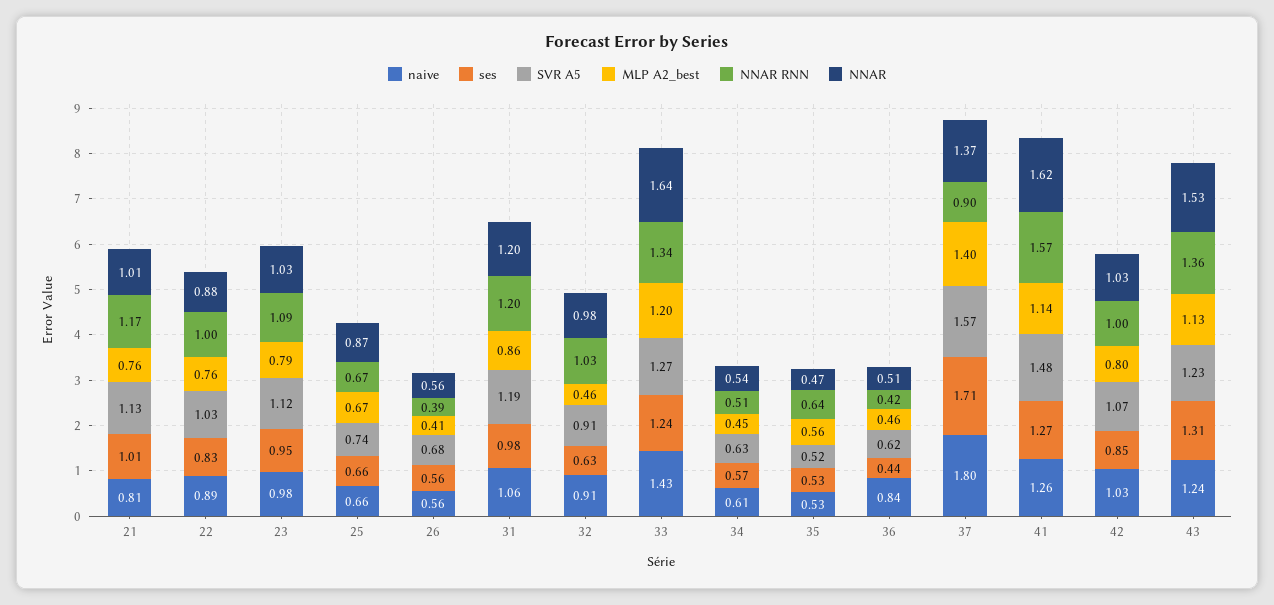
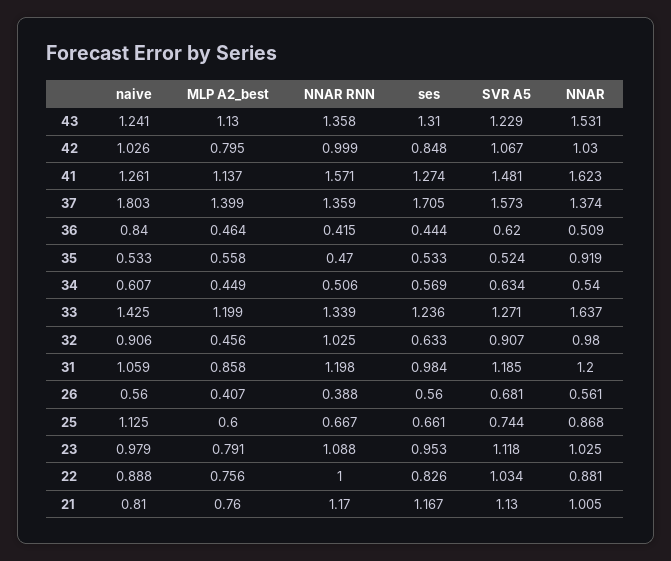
  {
    "naive": {
      "21": 0.81,
      "22": 0.888,
      "23": 0.979,
-     "25": 0.66,
+     "25": 1.125,
      "26": 0.56,
      "31": 1.059,
      "32": 0.906,
      "33": 1.425,
      "34": 0.607,
      "35": 0.533,
      "36": 0.84,
      "37": 1.803,
      "41": 1.261,
      "42": 1.026,
      "43": 1.241
    },
    "ses": {
-     "21": 1.01,
+     "21": 1.167,
      "22": 0.826,
      "23": 0.953,
      "25": 0.661,
      "26": 0.56,
      "31": 0.984,
      "32": 0.633,
      "33": 1.236,
      "34": 0.569,
      "35": 0.533,
      "36": 0.444,
      "37": 1.705,
      "41": 1.274,
      "42": 0.848,
      "43": 1.31
    },
    "SVR A5": {
      "21": 1.13,
      "22": 1.034,
      "23": 1.118,
      "25": 0.744,
      "26": 0.681,
      "31": 1.185,
      "32": 0.907,
      "33": 1.271,
      "34": 0.634,
      "35": 0.524,
      "36": 0.62,
      "37": 1.573,
      "41": 1.481,
      "42": 1.067,
      "43": 1.229
    },
    "MLP A2_best": {
      "21": 0.76,
      "22": 0.756,
      "23": 0.791,
-     "25": 0.67,
+     "25": 0.6,
      "26": 0.407,
      "31": 0.858,
      "32": 0.456,
      "33": 1.199,
      "34": 0.449,
      "35": 0.558,
      "36": 0.464,
      "37": 1.399,
      "41": 1.137,
      "42": 0.795,
      "43": 1.13
    },
    "NNAR RNN": {
      "21": 1.17,
      "22": 1,
      "23": 1.088,
      "25": 0.667,
      "26": 0.388,
      "31": 1.198,
      "32": 1.025,
      "33": 1.339,
      "34": 0.506,
-     "35": 0.64,
+     "35": 0.47,
      "36": 0.415,
-     "37": 0.9,
+     "37": 1.359,
      "41": 1.571,
      "42": 0.999,
      "43": 1.358
    },
    "NNAR": {
      "21": 1.005,
      "22": 0.881,
      "23": 1.025,
      "25": 0.868,
      "26": 0.561,
      "31": 1.2,
      "32": 0.98,
      "33": 1.637,
      "34": 0.54,
-     "35": 0.47,
+     "35": 0.919,
      "36": 0.509,
      "37": 1.374,
      "41": 1.623,
      "42": 1.03,
      "43": 1.531
    }
  }

